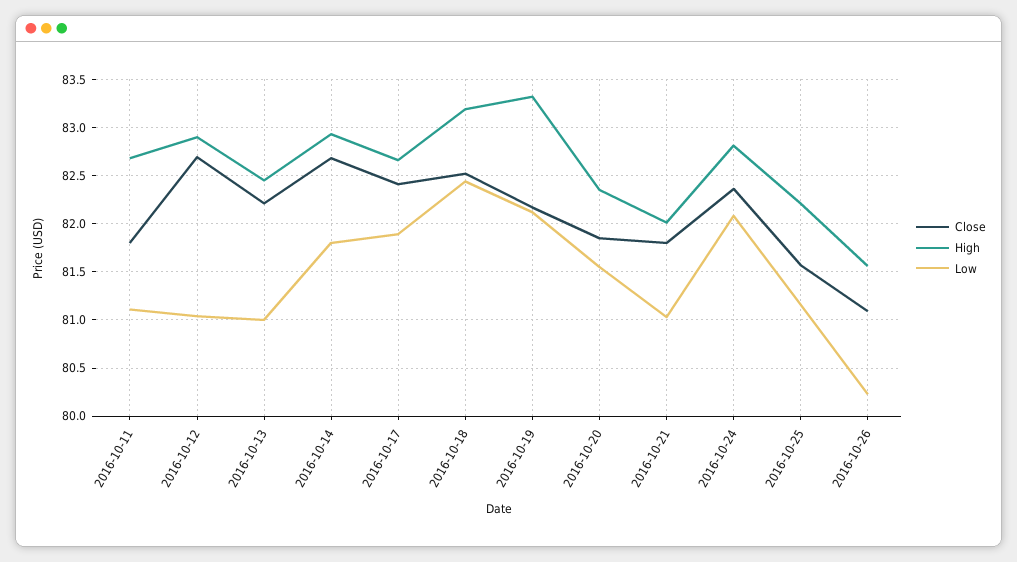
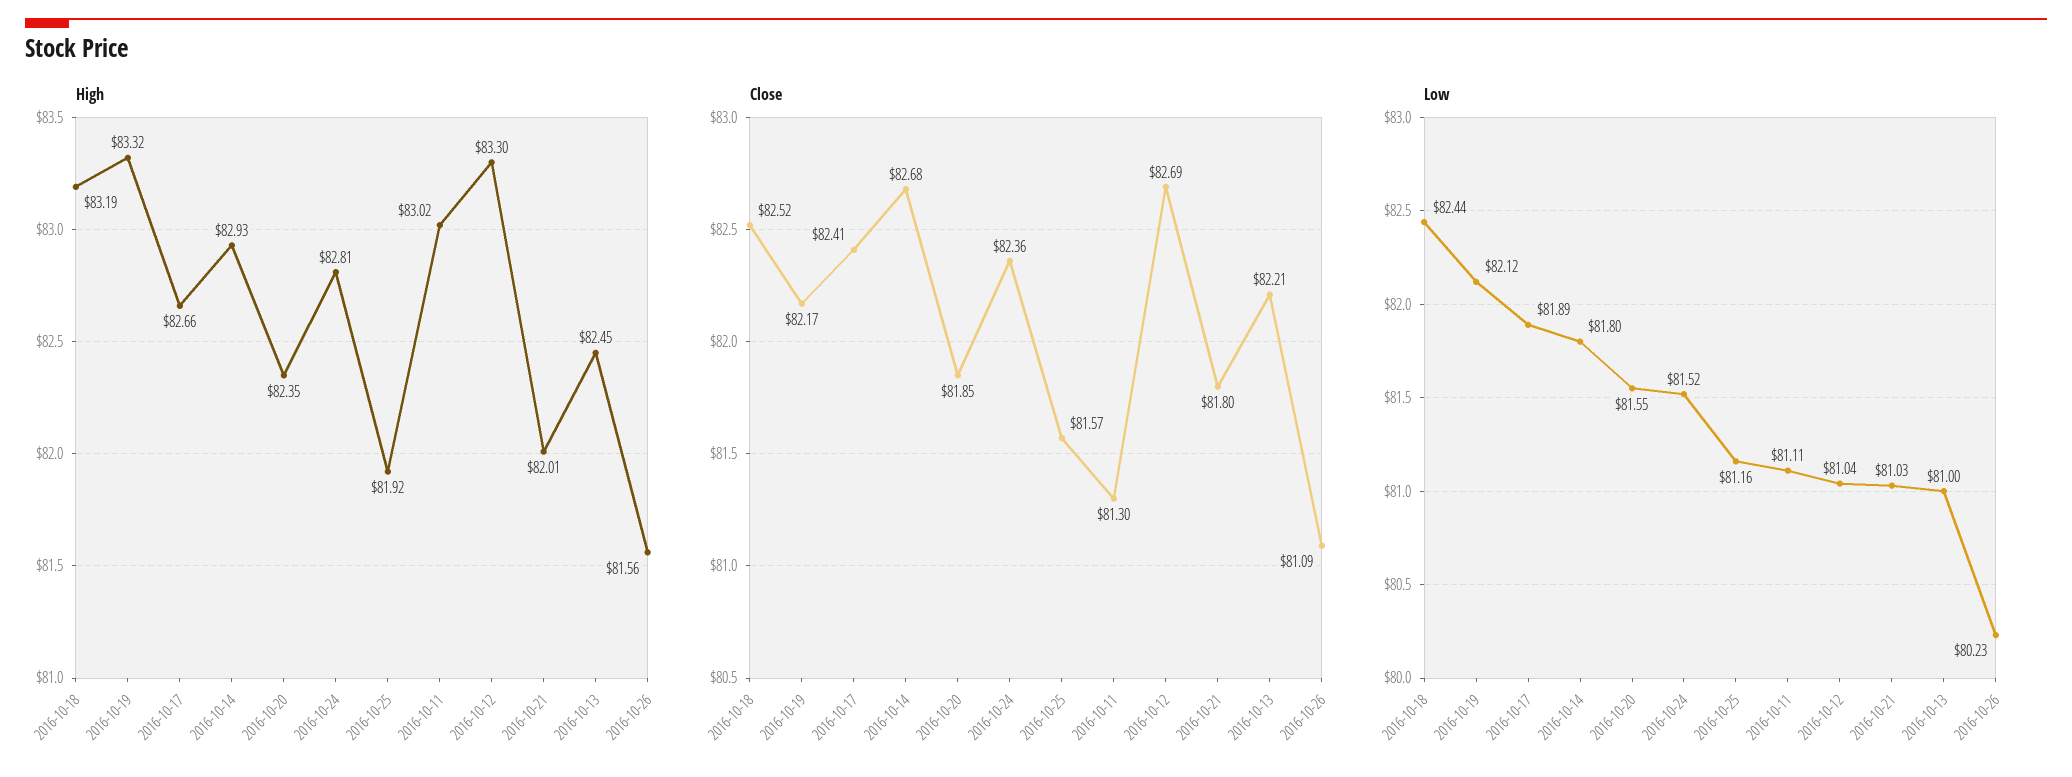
  {
    "Close": {
-     "2016-10-11": 81.8,
+     "2016-10-11": 81.3,
      "2016-10-12": 82.69,
      "2016-10-13": 82.21,
      "2016-10-14": 82.68,
      "2016-10-17": 82.41,
      "2016-10-18": 82.52,
      "2016-10-19": 82.17,
      "2016-10-20": 81.85,
      "2016-10-21": 81.8,
      "2016-10-24": 82.36,
      "2016-10-25": 81.57,
      "2016-10-26": 81.09
    },
    "High": {
-     "2016-10-11": 82.7,
+     "2016-10-11": 83.02,
-     "2016-10-12": 82.9,
+     "2016-10-12": 83.3,
      "2016-10-13": 82.45,
      "2016-10-14": 82.93,
      "2016-10-17": 82.66,
      "2016-10-18": 83.19,
      "2016-10-19": 83.32,
      "2016-10-20": 82.35,
      "2016-10-21": 82.01,
      "2016-10-24": 82.81,
-     "2016-10-25": 82.2,
+     "2016-10-25": 81.92,
      "2016-10-26": 81.56
    },
    "Low": {
      "2016-10-11": 81.11,
      "2016-10-12": 81.04,
      "2016-10-13": 81,
      "2016-10-14": 81.8,
      "2016-10-17": 81.89,
      "2016-10-18": 82.44,
      "2016-10-19": 82.12,
      "2016-10-20": 81.55,
      "2016-10-21": 81.03,
-     "2016-10-24": 82.1,
+     "2016-10-24": 81.52,
      "2016-10-25": 81.16,
      "2016-10-26": 80.23
    }
  }

